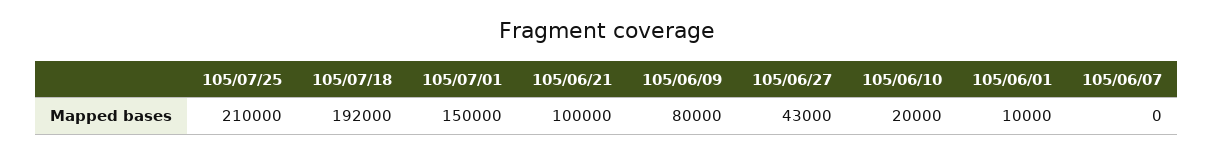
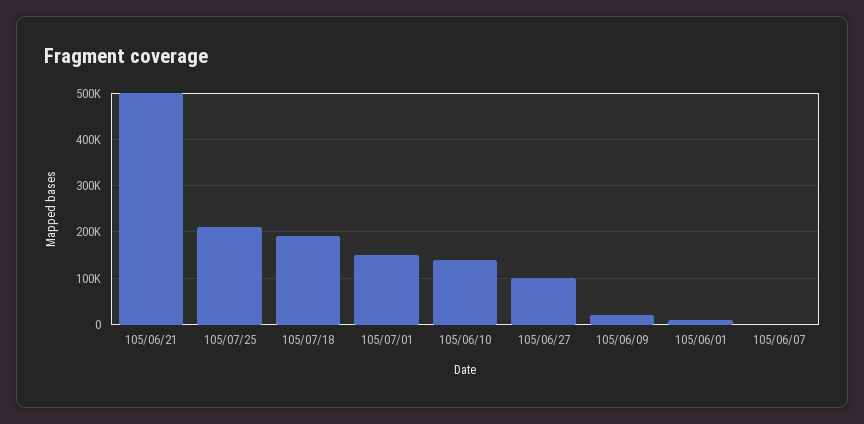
  {
    "105/07/25": 210000,
    "105/07/18": 192000,
    "105/07/01": 150000,
-   "105/06/21": 100000,
+   "105/06/21": 500000,
-   "105/06/09": 80000,
+   "105/06/09": 20000,
-   "105/06/27": 43000,
+   "105/06/27": 100000,
-   "105/06/10": 20000,
+   "105/06/10": 140000,
    "105/06/01": 10000,
    "105/06/07": 0
  }

